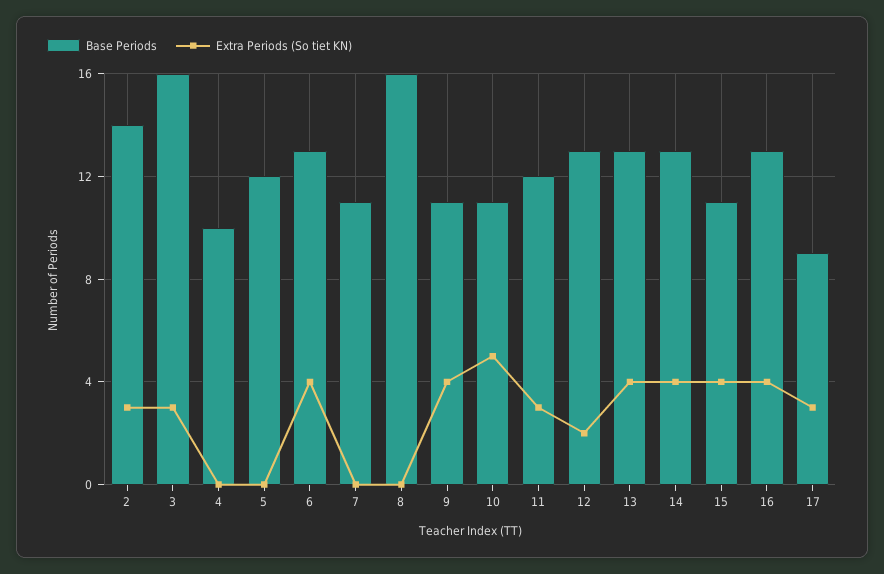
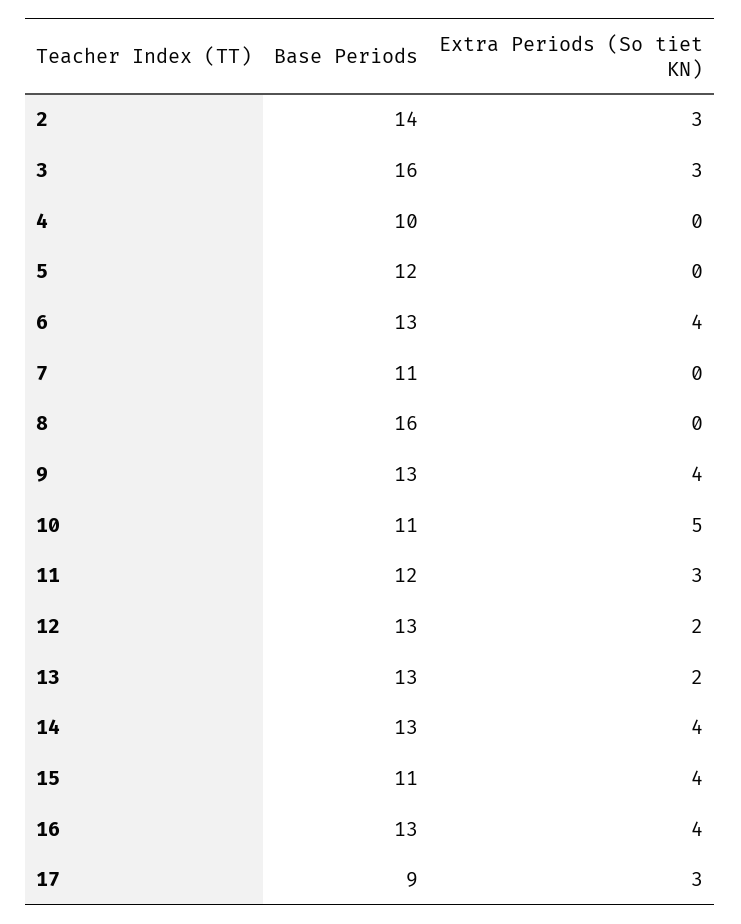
  {
    "Base Periods": {
      "2": 14,
      "3": 16,
      "4": 10,
      "5": 12,
      "6": 13,
      "7": 11,
      "8": 16,
-     "9": 11,
+     "9": 13,
      "10": 11,
      "11": 12,
      "12": 13,
      "13": 13,
      "14": 13,
      "15": 11,
      "16": 13,
      "17": 9
    },
    "Extra Periods (So tiet KN)": {
      "2": 3,
      "3": 3,
      "4": 0,
      "5": 0,
      "6": 4,
      "7": 0,
      "8": 0,
      "9": 4,
      "10": 5,
      "11": 3,
      "12": 2,
-     "13": 4,
+     "13": 2,
      "14": 4,
      "15": 4,
      "16": 4,
      "17": 3
    }
  }

